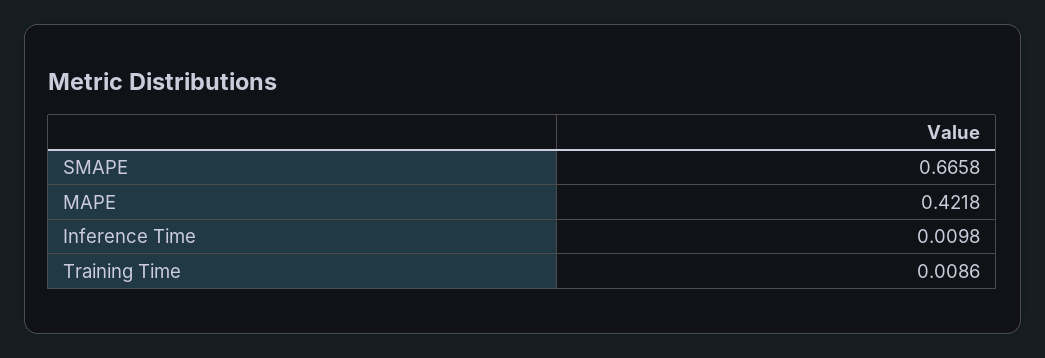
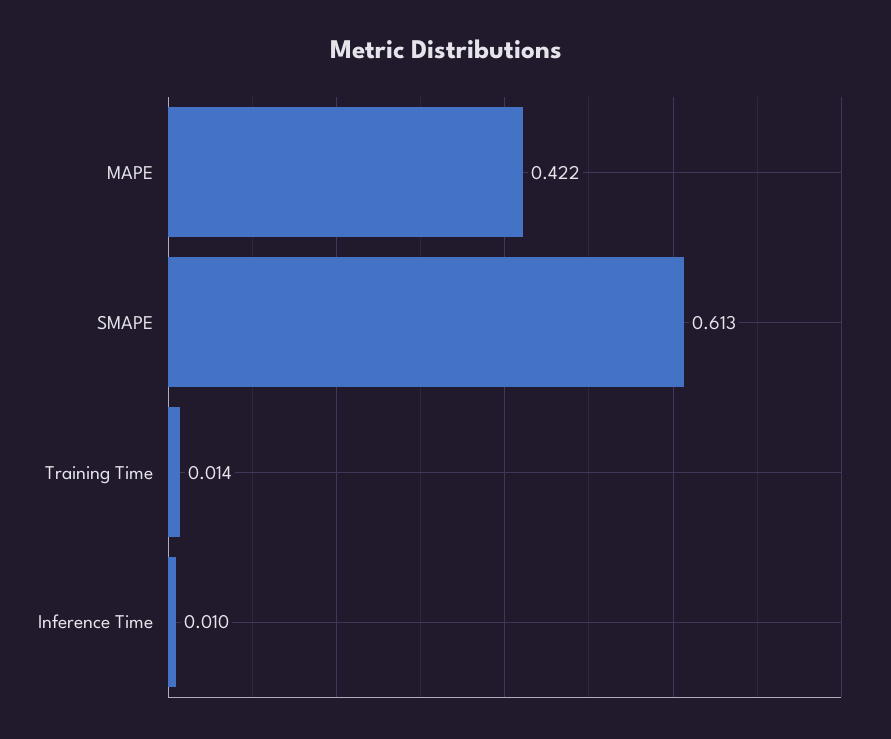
  {
-   "SMAPE": 0.6658,
+   "SMAPE": 0.613,
    "MAPE": 0.4218,
    "Inference Time": 0.0098,
-   "Training Time": 0.0086
+   "Training Time": 0.014
  }

